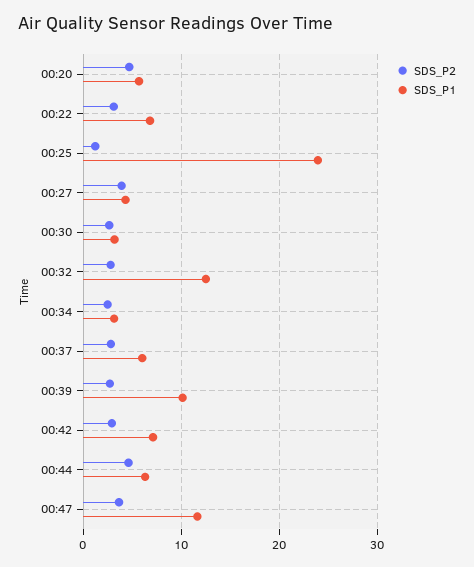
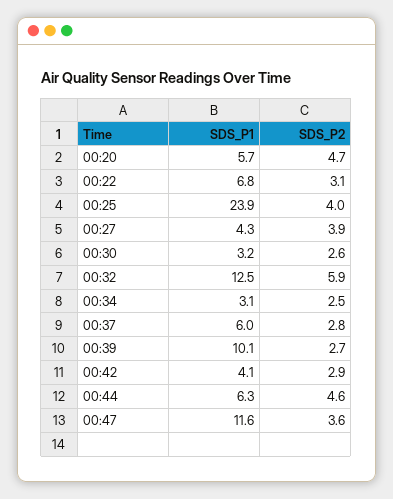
  {
    "SDS_P2": {
      "00:20": 4.7,
      "00:22": 3.1,
-     "00:25": 1,
+     "00:25": 4,
      "00:27": 3.9,
      "00:30": 2.6,
-     "00:32": 3,
+     "00:32": 5.9,
      "00:34": 2.5,
      "00:37": 2.8,
      "00:39": 2.7,
      "00:42": 2.9,
      "00:44": 4.6,
      "00:47": 3.6
    },
    "SDS_P1": {
      "00:20": 5.7,
      "00:22": 6.8,
      "00:25": 23.9,
      "00:27": 4.3,
      "00:30": 3.2,
      "00:32": 12.5,
      "00:34": 3.1,
      "00:37": 6,
      "00:39": 10.1,
-     "00:42": 7,
+     "00:42": 4.1,
      "00:44": 6.3,
      "00:47": 11.6
    }
  }

